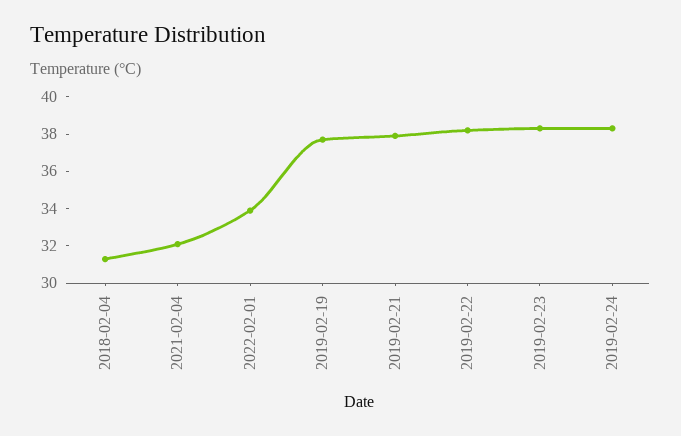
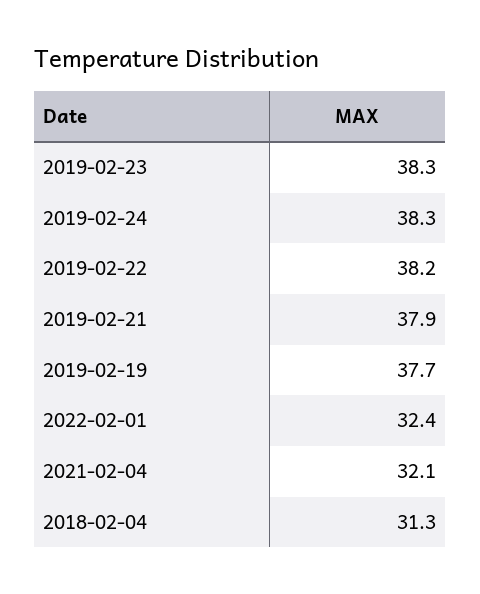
  {
    "2018-02-04": 31.3,
    "2021-02-04": 32.1,
-   "2022-02-01": 34,
+   "2022-02-01": 32.4,
    "2019-02-19": 37.7,
    "2019-02-21": 37.9,
    "2019-02-22": 38.2,
    "2019-02-23": 38.3,
    "2019-02-24": 38.3
  }

